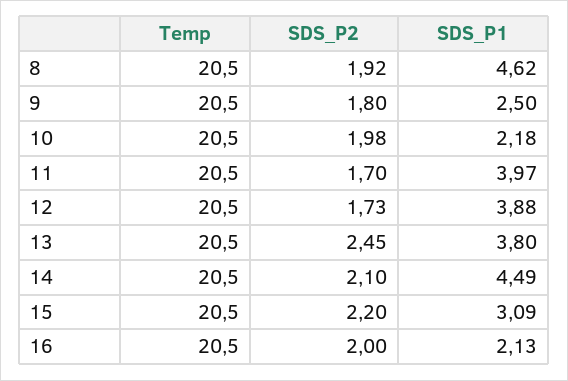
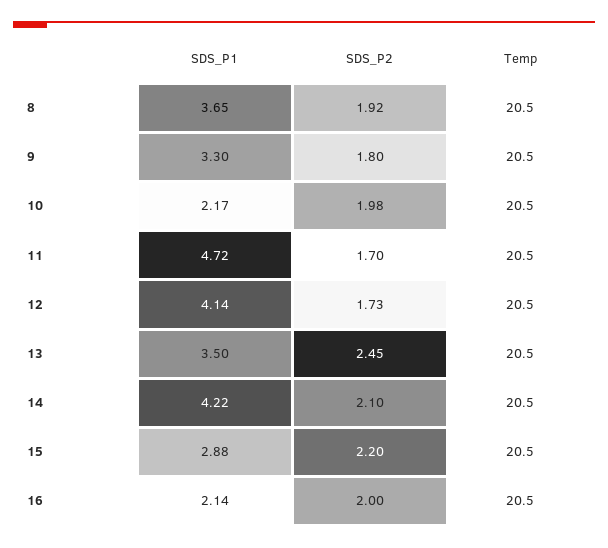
  {
    "Temp": {
      "8": 20.5,
      "9": 20.5,
      "10": 20.5,
      "11": 20.5,
      "12": 20.5,
      "13": 20.5,
      "14": 20.5,
      "15": 20.5,
      "16": 20.5
    },
    "SDS_P2": {
      "8": 1.92,
      "9": 1.8,
      "10": 1.98,
      "11": 1.7,
      "12": 1.73,
      "13": 2.45,
      "14": 2.1,
      "15": 2.2,
      "16": 2
    },
    "SDS_P1": {
-     "8": 4.62,
+     "8": 3.65,
-     "9": 2.5,
+     "9": 3.3,
-     "10": 2.18,
+     "10": 2.17,
-     "11": 3.97,
+     "11": 4.72,
-     "12": 3.88,
+     "12": 4.14,
-     "13": 3.8,
+     "13": 3.5,
-     "14": 4.49,
+     "14": 4.22,
-     "15": 3.09,
+     "15": 2.88,
-     "16": 2.13
+     "16": 2.14
    }
  }

